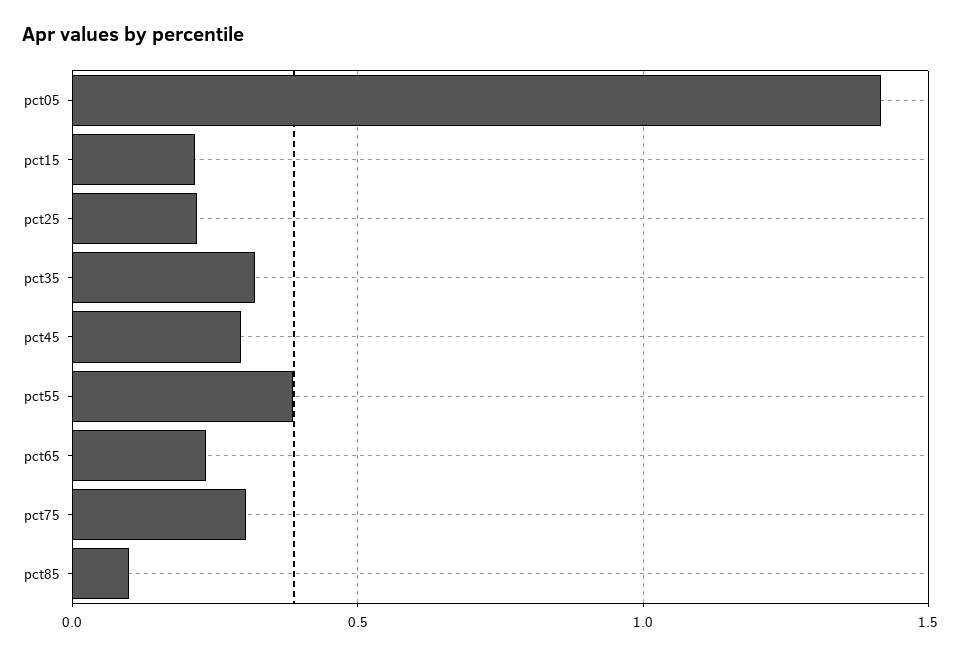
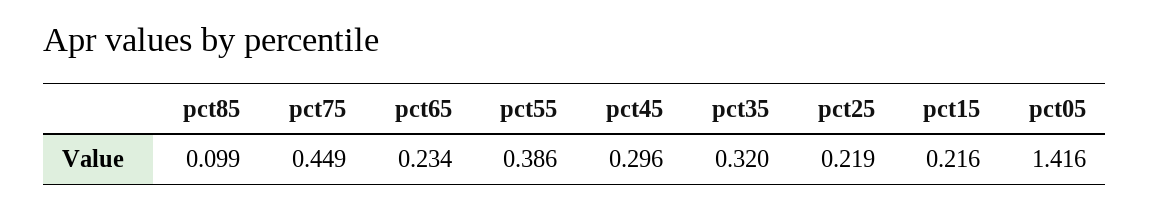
  {
    "pct05": 1.416,
    "pct15": 0.216,
    "pct25": 0.219,
    "pct35": 0.32,
    "pct45": 0.296,
    "pct55": 0.386,
    "pct65": 0.234,
-   "pct75": 0.3,
+   "pct75": 0.449,
    "pct85": 0.099
  }

